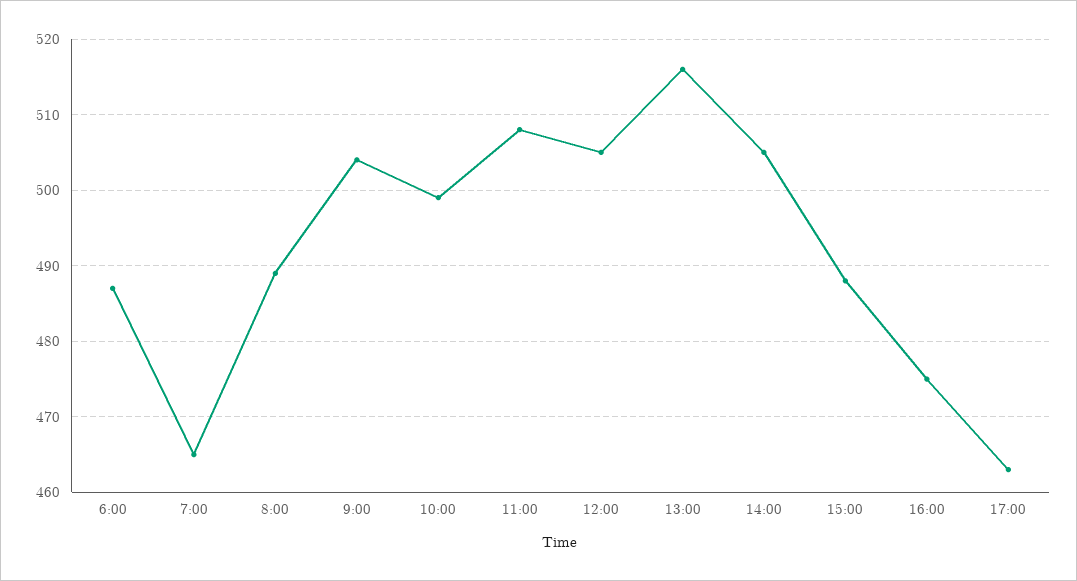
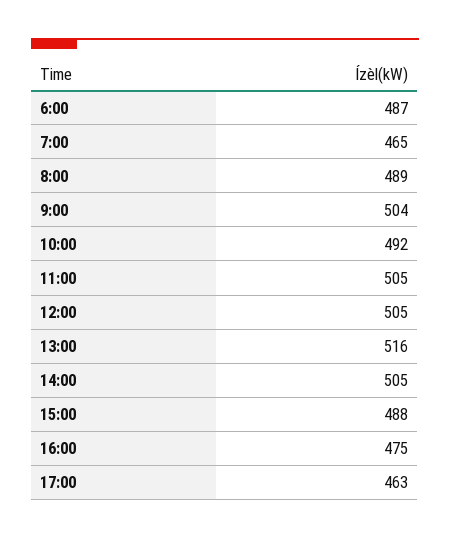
  {
    "6:00": 487,
    "7:00": 465,
    "8:00": 489,
    "9:00": 504,
-   "10:00": 499,
+   "10:00": 492,
-   "11:00": 508,
+   "11:00": 505,
    "12:00": 505,
    "13:00": 516,
    "14:00": 505,
    "15:00": 488,
    "16:00": 475,
    "17:00": 463
  }

